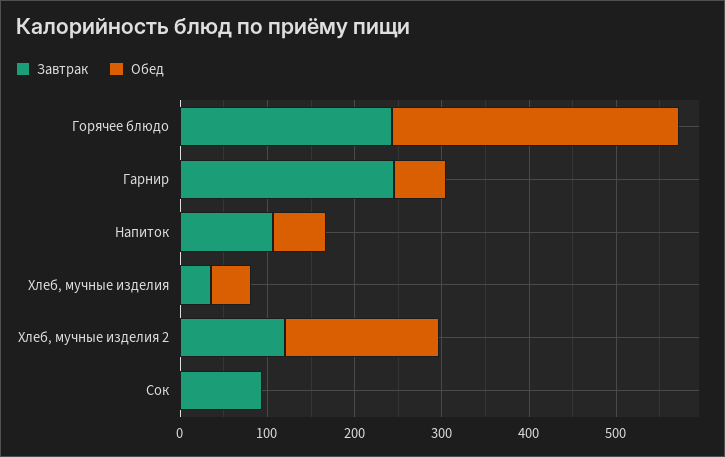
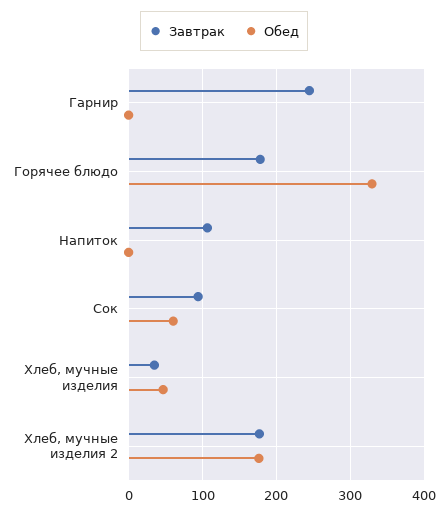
  {
    "Завтрак": {
-     "Горячее блюдо": 240,
+     "Горячее блюдо": 180,
      "Гарнир": 240,
      "Напиток": 110,
      "Хлеб, мучные изделия": 30,
-     "Хлеб, мучные изделия 2": 120,
+     "Хлеб, мучные изделия 2": 180,
      "Сок": 90
    },
    "Обед": {
      "Горячее блюдо": 330,
-     "Гарнир": 60,
+     "Гарнир": 0,
-     "Напиток": 60,
+     "Напиток": 0,
      "Хлеб, мучные изделия": 50,
      "Хлеб, мучные изделия 2": 180,
-     "Сок": 0
+     "Сок": 60
    }
  }

